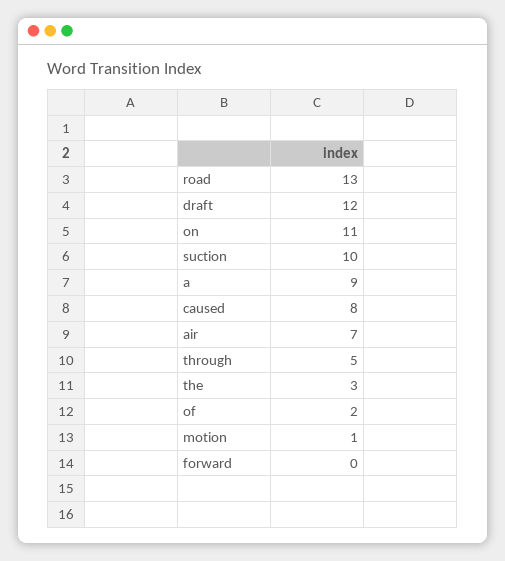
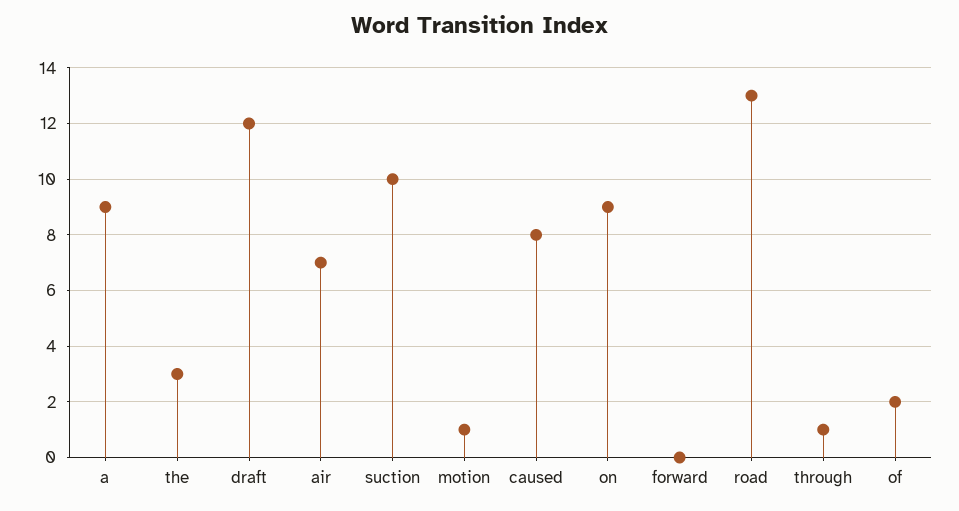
  {
    "road": 13,
    "draft": 12,
-   "on": 11,
+   "on": 9,
    "suction": 10,
    "a": 9,
    "caused": 8,
    "air": 7,
-   "through": 5,
+   "through": 1,
    "the": 3,
    "of": 2,
    "motion": 1,
    "forward": 0
  }

